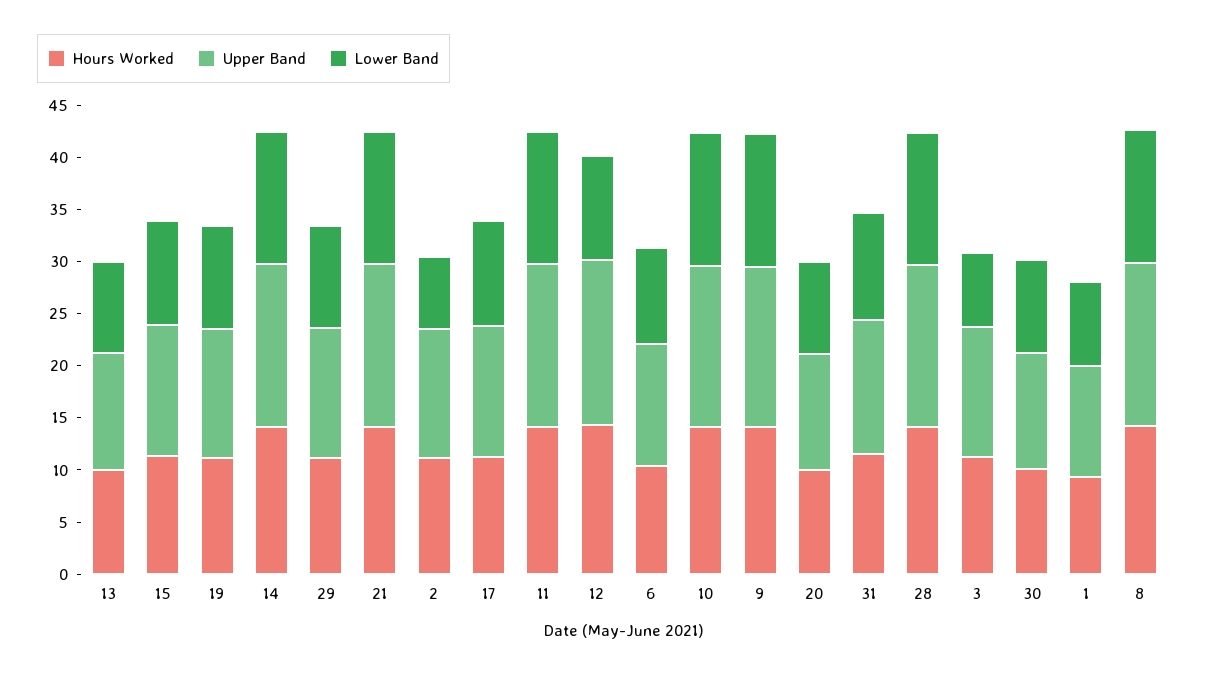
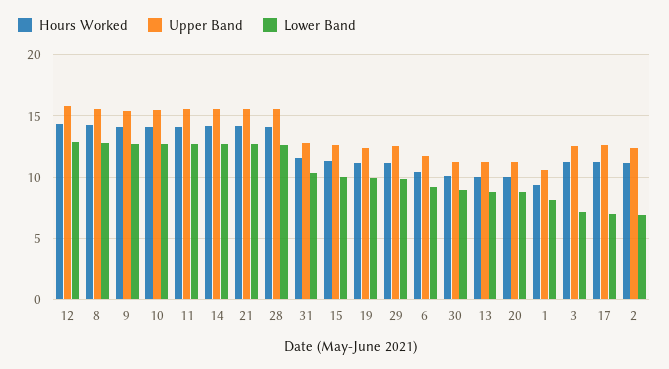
  {
    "Hours Worked": {
      "13": 10,
      "15": 11.5,
      "19": 11,
      "14": 14,
      "29": 11,
      "21": 14,
      "2": 11,
      "17": 11.5,
      "11": 14,
      "12": 14.5,
      "6": 10.5,
      "10": 14,
      "9": 14,
      "20": 10,
      "31": 11.5,
      "28": 14,
      "3": 11,
      "30": 10,
      "1": 9.5,
      "8": 14
    },
    "Upper Band": {
      "13": 11,
      "15": 12.5,
      "19": 12.5,
      "14": 15.5,
      "29": 12.5,
      "21": 15.5,
      "2": 12.5,
      "17": 12.5,
      "11": 15.5,
      "12": 16,
      "6": 11.5,
      "10": 15.5,
      "9": 15.5,
      "20": 11,
      "31": 13,
      "28": 15.5,
      "3": 12.5,
      "30": 11,
      "1": 10.5,
      "8": 15.5
    },
    "Lower Band": {
      "13": 9,
      "15": 10,
      "19": 10,
      "14": 12.5,
      "29": 10,
      "21": 12.5,
      "2": 7,
-     "17": 10,
+     "17": 7,
      "11": 12.5,
-     "12": 10,
+     "12": 13,
      "6": 9,
      "10": 12.5,
      "9": 12.5,
      "20": 9,
      "31": 10.5,
      "28": 12.5,
      "3": 7,
      "30": 9,
      "1": 8,
      "8": 13
    }
  }

